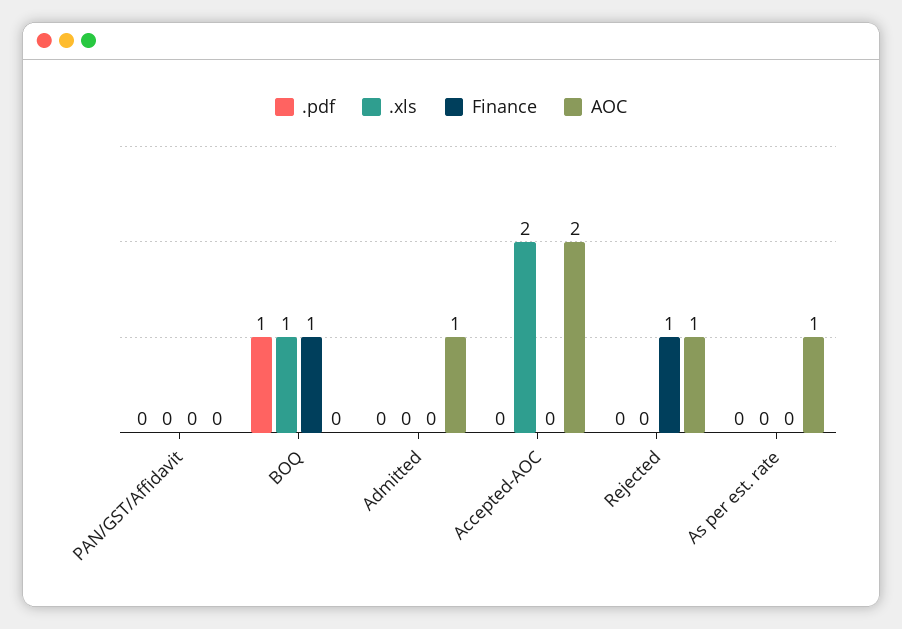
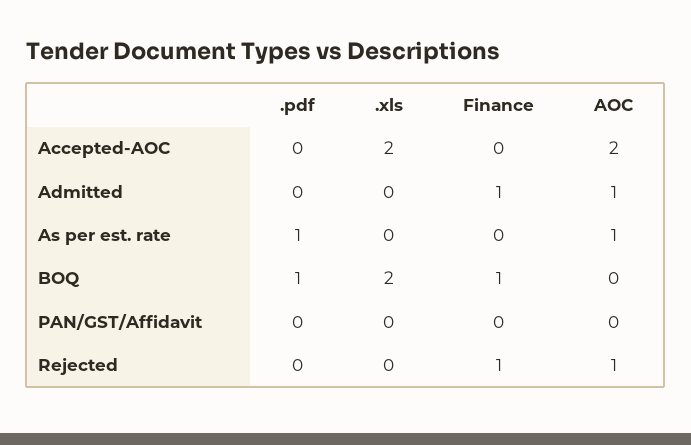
  {
    ".pdf": {
      "PAN/GST/Affidavit": 0,
      "BOQ": 1,
      "Admitted": 0,
      "Accepted-AOC": 0,
      "Rejected": 0,
-     "As per est. rate": 0
+     "As per est. rate": 1
    },
    ".xls": {
      "PAN/GST/Affidavit": 0,
-     "BOQ": 1,
+     "BOQ": 2,
      "Admitted": 0,
      "Accepted-AOC": 2,
      "Rejected": 0,
      "As per est. rate": 0
    },
    "Finance": {
      "PAN/GST/Affidavit": 0,
      "BOQ": 1,
-     "Admitted": 0,
+     "Admitted": 1,
      "Accepted-AOC": 0,
      "Rejected": 1,
      "As per est. rate": 0
    },
    "AOC": {
      "PAN/GST/Affidavit": 0,
      "BOQ": 0,
      "Admitted": 1,
      "Accepted-AOC": 2,
      "Rejected": 1,
      "As per est. rate": 1
    }
  }

